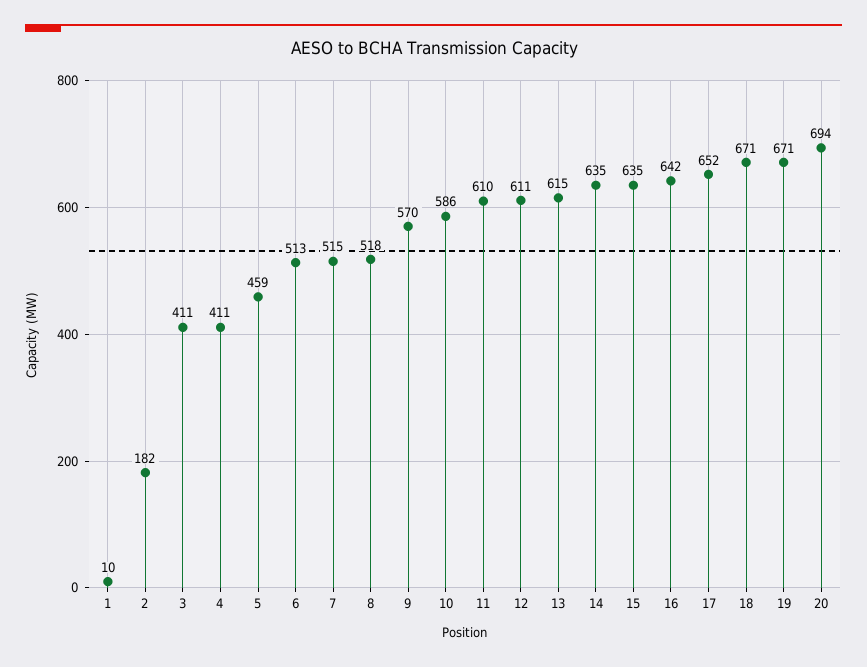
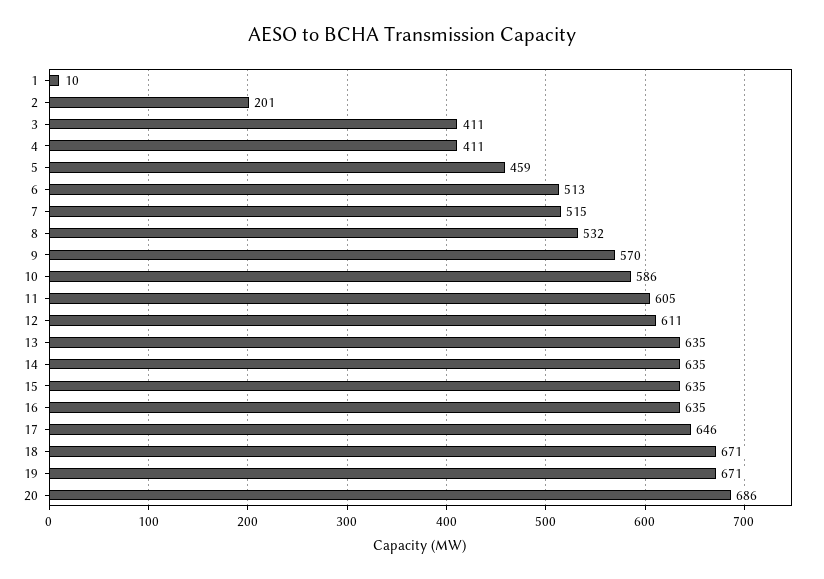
  {
    "1": 10,
-   "2": 182,
+   "2": 201,
    "3": 411,
    "4": 411,
    "5": 459,
    "6": 513,
    "7": 515,
-   "8": 518,
+   "8": 532,
    "9": 570,
    "10": 586,
-   "11": 610,
+   "11": 605,
    "12": 611,
-   "13": 615,
+   "13": 635,
    "14": 635,
    "15": 635,
-   "16": 642,
+   "16": 635,
-   "17": 652,
+   "17": 646,
    "18": 671,
    "19": 671,
-   "20": 694
+   "20": 686
  }

